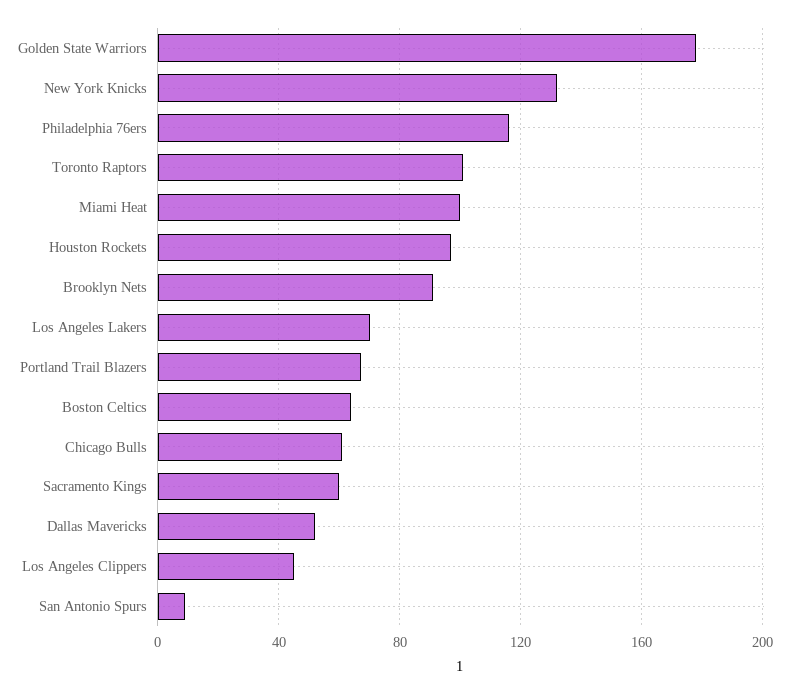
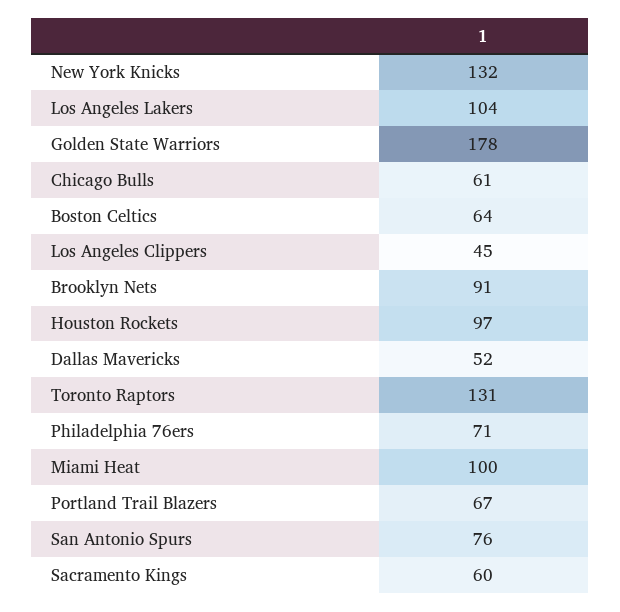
  {
    "Golden State Warriors": 178,
    "New York Knicks": 132,
-   "Philadelphia 76ers": 115,
+   "Philadelphia 76ers": 71,
-   "Toronto Raptors": 100,
+   "Toronto Raptors": 131,
    "Miami Heat": 100,
    "Houston Rockets": 97,
    "Brooklyn Nets": 91,
-   "Los Angeles Lakers": 70,
+   "Los Angeles Lakers": 104,
    "Portland Trail Blazers": 67,
    "Boston Celtics": 64,
    "Chicago Bulls": 61,
    "Sacramento Kings": 60,
    "Dallas Mavericks": 52,
    "Los Angeles Clippers": 45,
-   "San Antonio Spurs": 10
+   "San Antonio Spurs": 76
  }

